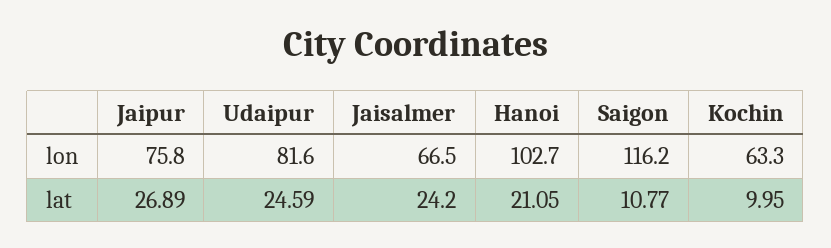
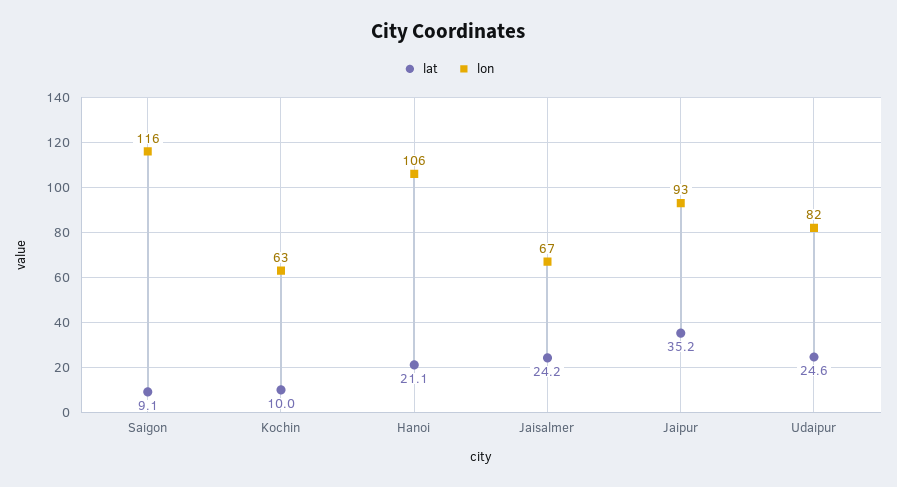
  {
    "lon": {
-     "Jaipur": 75.8,
+     "Jaipur": 93,
      "Udaipur": 81.6,
      "Jaisalmer": 66.5,
-     "Hanoi": 102.7,
+     "Hanoi": 106,
      "Saigon": 116.2,
      "Kochin": 63.3
    },
    "lat": {
-     "Jaipur": 26.89,
+     "Jaipur": 35.2,
      "Udaipur": 24.59,
      "Jaisalmer": 24.2,
      "Hanoi": 21.05,
-     "Saigon": 10.77,
+     "Saigon": 9.1,
      "Kochin": 9.95
    }
  }

